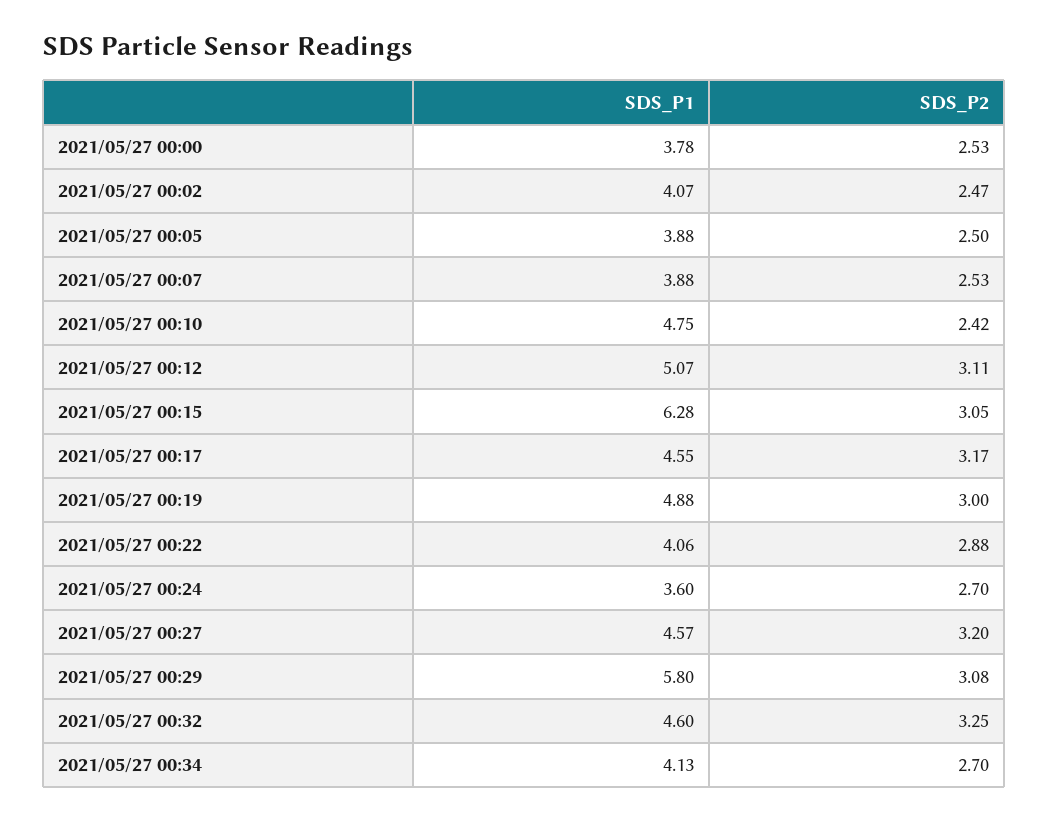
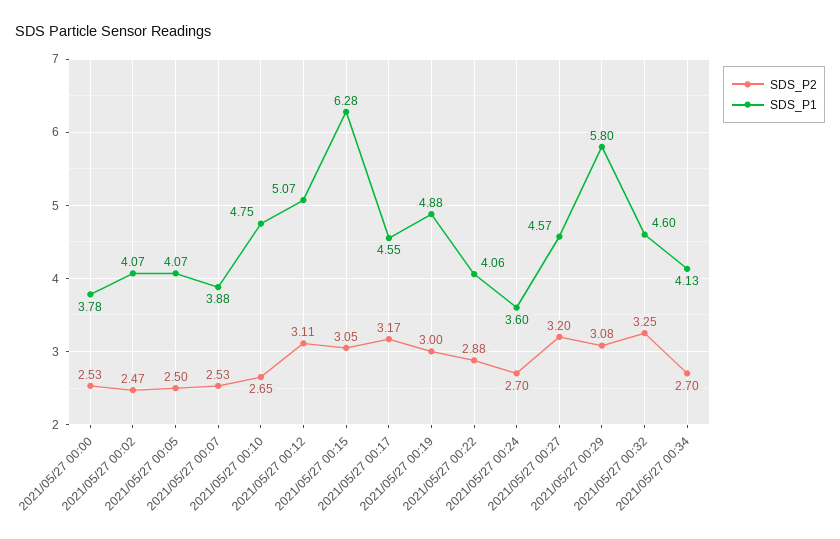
  {
    "SDS_P1": {
      "2021/05/27 00:00": 3.78,
      "2021/05/27 00:02": 4.07,
-     "2021/05/27 00:05": 3.88,
+     "2021/05/27 00:05": 4.07,
      "2021/05/27 00:07": 3.88,
      "2021/05/27 00:10": 4.75,
      "2021/05/27 00:12": 5.07,
      "2021/05/27 00:15": 6.28,
      "2021/05/27 00:17": 4.55,
      "2021/05/27 00:19": 4.88,
      "2021/05/27 00:22": 4.06,
      "2021/05/27 00:24": 3.6,
      "2021/05/27 00:27": 4.57,
      "2021/05/27 00:29": 5.8,
      "2021/05/27 00:32": 4.6,
      "2021/05/27 00:34": 4.13
    },
    "SDS_P2": {
      "2021/05/27 00:00": 2.53,
      "2021/05/27 00:02": 2.47,
      "2021/05/27 00:05": 2.5,
      "2021/05/27 00:07": 2.53,
-     "2021/05/27 00:10": 2.42,
+     "2021/05/27 00:10": 2.65,
      "2021/05/27 00:12": 3.11,
      "2021/05/27 00:15": 3.05,
      "2021/05/27 00:17": 3.17,
      "2021/05/27 00:19": 3,
      "2021/05/27 00:22": 2.88,
      "2021/05/27 00:24": 2.7,
      "2021/05/27 00:27": 3.2,
      "2021/05/27 00:29": 3.08,
      "2021/05/27 00:32": 3.25,
      "2021/05/27 00:34": 2.7
    }
  }

